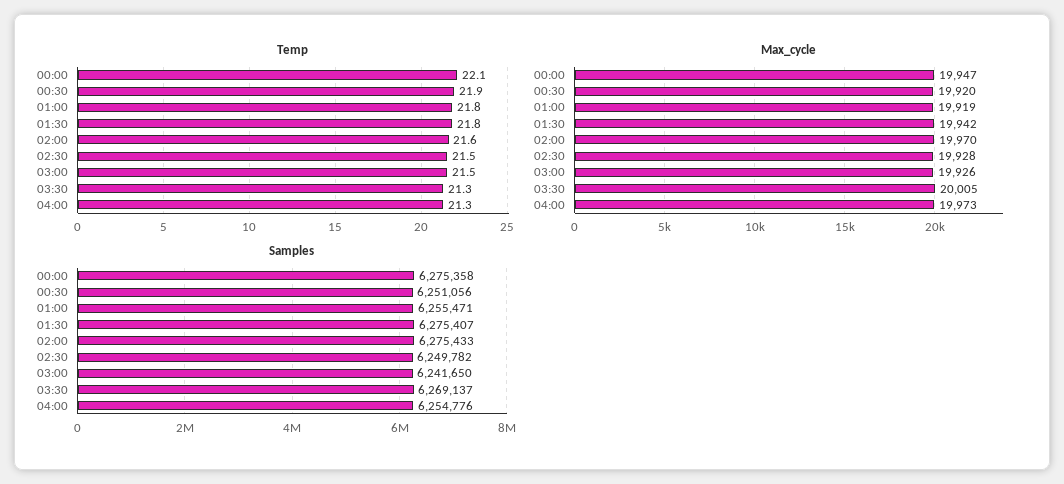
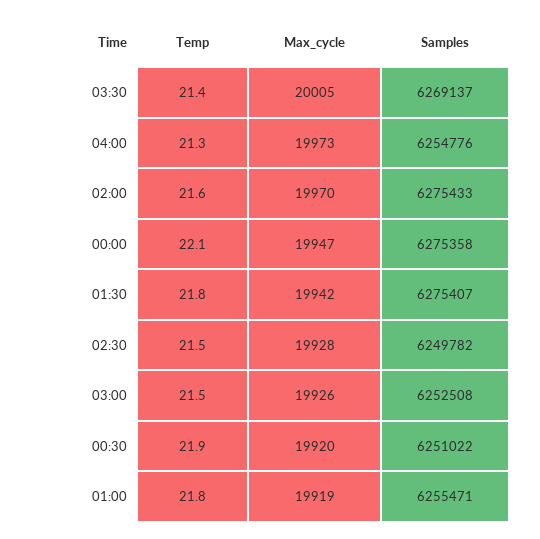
  {
    "Temp": {
      "00:00": 22.1,
      "00:30": 21.9,
      "01:00": 21.8,
      "01:30": 21.8,
      "02:00": 21.6,
      "02:30": 21.5,
      "03:00": 21.5,
-     "03:30": 21.3,
+     "03:30": 21.4,
      "04:00": 21.3
    },
    "Max_cycle": {
      "00:00": 19947,
      "00:30": 19920,
      "01:00": 19919,
      "01:30": 19942,
      "02:00": 19970,
      "02:30": 19928,
      "03:00": 19926,
      "03:30": 20005,
      "04:00": 19973
    },
    "Samples": {
      "00:00": 6275358,
-     "00:30": 6251056,
+     "00:30": 6251022,
      "01:00": 6255471,
      "01:30": 6275407,
      "02:00": 6275433,
      "02:30": 6249782,
-     "03:00": 6241650,
+     "03:00": 6252508,
      "03:30": 6269137,
      "04:00": 6254776
    }
  }

